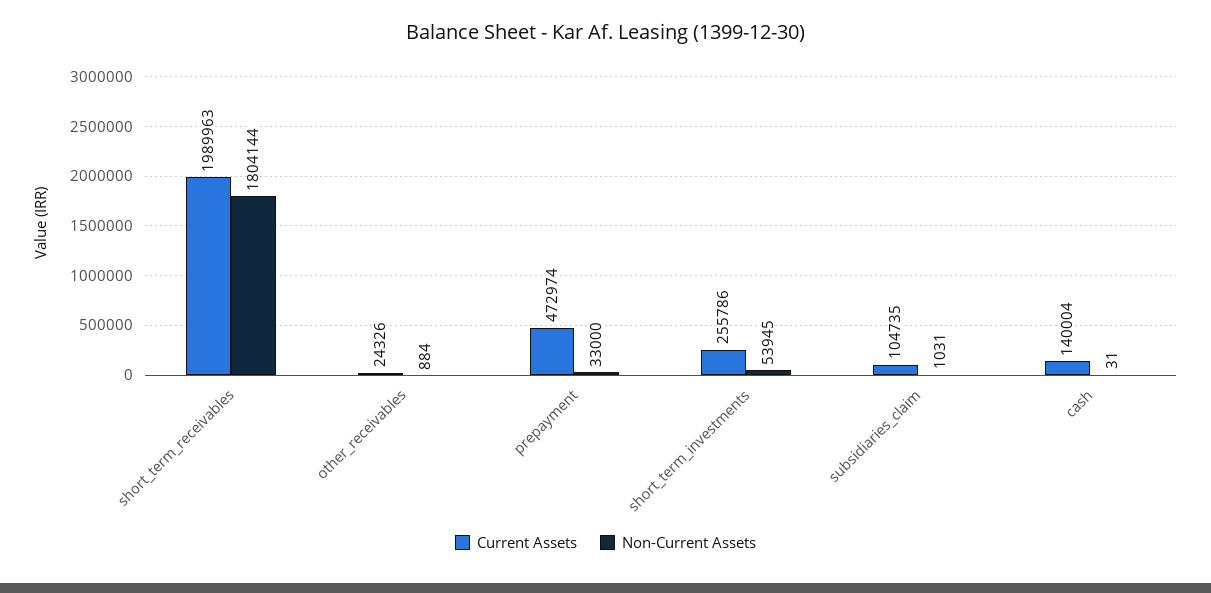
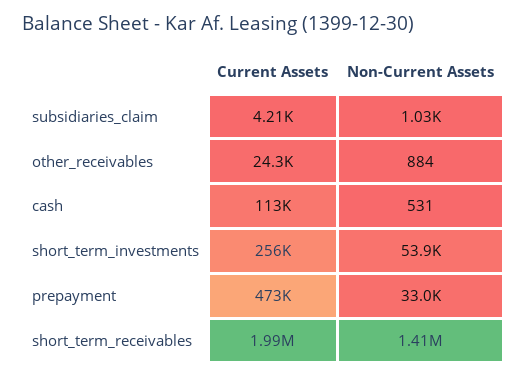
  {
    "Current Assets": {
      "short_term_receivables": 1989963,
      "other_receivables": 24326,
      "prepayment": 472974,
      "short_term_investments": 255786,
-     "subsidiaries_claim": 104735,
+     "subsidiaries_claim": 4210,
-     "cash": 140004
+     "cash": 113000
    },
    "Non-Current Assets": {
-     "short_term_receivables": 1804144,
+     "short_term_receivables": 1410000,
      "other_receivables": 884,
      "prepayment": 33000,
      "short_term_investments": 53945,
      "subsidiaries_claim": 1031,
-     "cash": 31
+     "cash": 531
    }
  }

